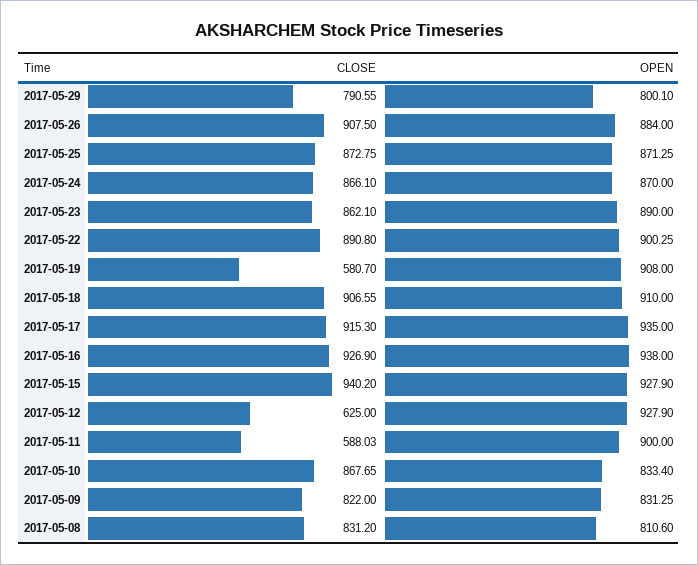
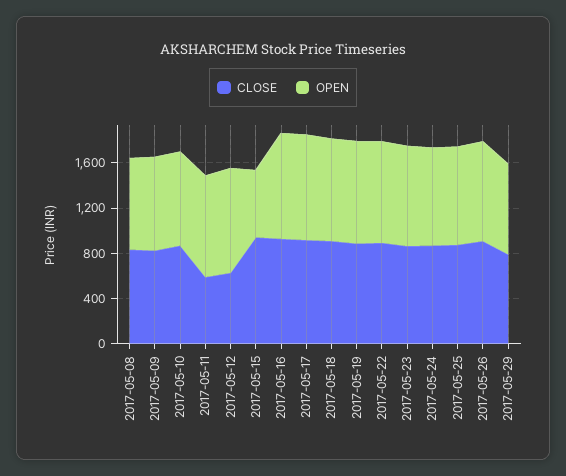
  {
    "CLOSE": {
      "2017-05-29": 790.55,
      "2017-05-26": 907.5,
      "2017-05-25": 872.75,
      "2017-05-24": 866.1,
      "2017-05-23": 862.1,
      "2017-05-22": 890.8,
-     "2017-05-19": 580.7,
+     "2017-05-19": 900,
      "2017-05-18": 906.55,
      "2017-05-17": 915.3,
      "2017-05-16": 926.9,
      "2017-05-15": 940.2,
      "2017-05-12": 625,
      "2017-05-11": 588.03,
      "2017-05-10": 867.65,
      "2017-05-09": 822,
      "2017-05-08": 831.2
    },
    "OPEN": {
      "2017-05-29": 800.1,
      "2017-05-26": 884,
      "2017-05-25": 871.25,
      "2017-05-24": 870,
      "2017-05-23": 890,
      "2017-05-22": 900.25,
      "2017-05-19": 908,
      "2017-05-18": 910,
      "2017-05-17": 935,
      "2017-05-16": 938,
-     "2017-05-15": 927.9,
+     "2017-05-15": 600,
      "2017-05-12": 927.9,
      "2017-05-11": 900,
      "2017-05-10": 833.4,
      "2017-05-09": 831.25,
      "2017-05-08": 810.6
    }
  }

